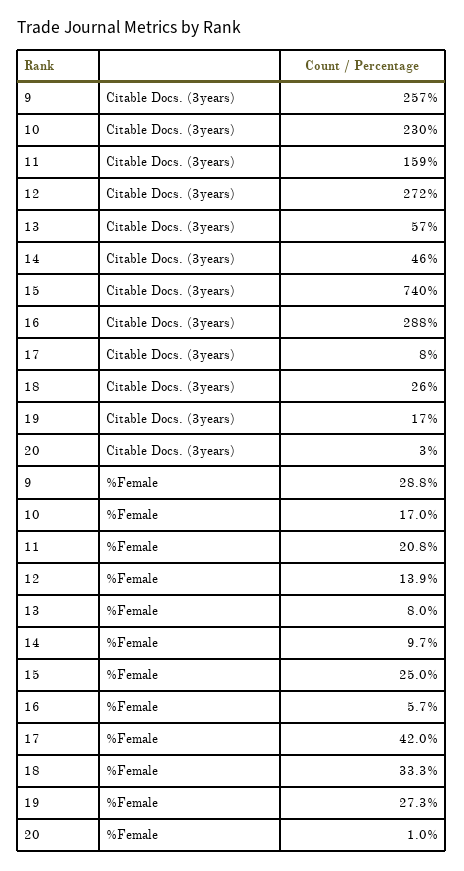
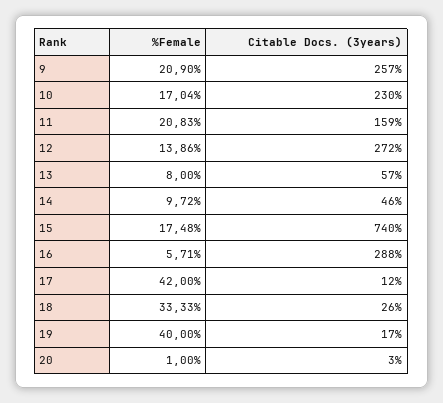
  {
    "9": {
      "Citable Docs. (3years)": 257,
-     "%Female": 28.8
+     "%Female": 20.9
    },
    "10": {
      "Citable Docs. (3years)": 230,
      "%Female": 17.04
    },
    "11": {
      "Citable Docs. (3years)": 159,
      "%Female": 20.83
    },
    "12": {
      "Citable Docs. (3years)": 272,
      "%Female": 13.86
    },
    "13": {
      "Citable Docs. (3years)": 57,
      "%Female": 8
    },
    "14": {
      "Citable Docs. (3years)": 46,
      "%Female": 9.72
    },
    "15": {
      "Citable Docs. (3years)": 740,
-     "%Female": 25
+     "%Female": 17.48
    },
    "16": {
      "Citable Docs. (3years)": 288,
      "%Female": 5.71
    },
    "17": {
-     "Citable Docs. (3years)": 8,
+     "Citable Docs. (3years)": 12,
      "%Female": 42
    },
    "18": {
      "Citable Docs. (3years)": 26,
      "%Female": 33.33
    },
    "19": {
      "Citable Docs. (3years)": 17,
-     "%Female": 27.3
+     "%Female": 40
    },
    "20": {
      "Citable Docs. (3years)": 3,
      "%Female": 1
    }
  }

